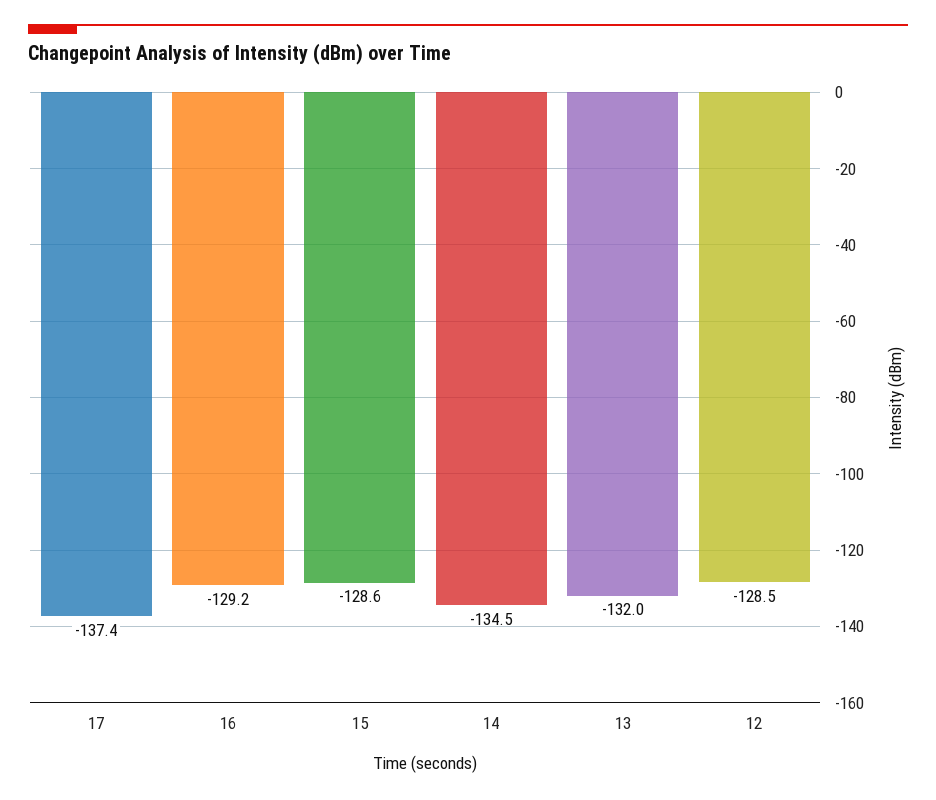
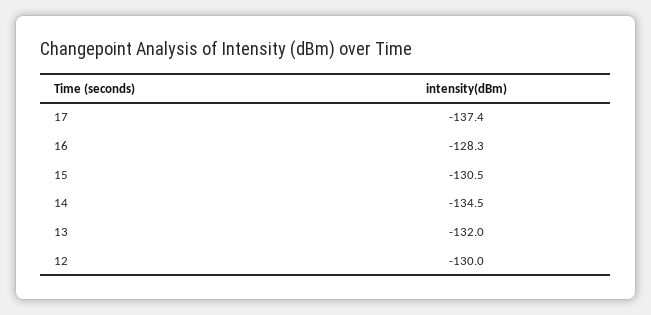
  {
    "17": -137.4,
-   "16": -129.2,
+   "16": -128.3,
-   "15": -128.6,
+   "15": -130.5,
    "14": -134.5,
    "13": -132,
-   "12": -128.5
+   "12": -130
  }

